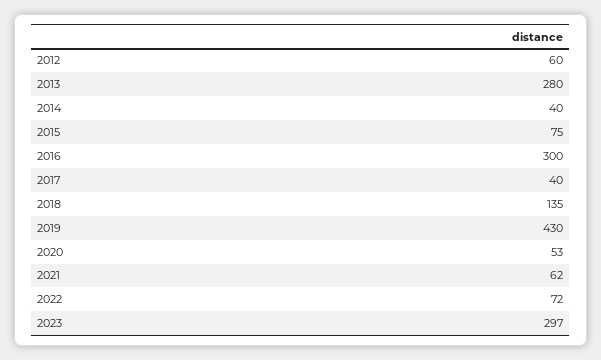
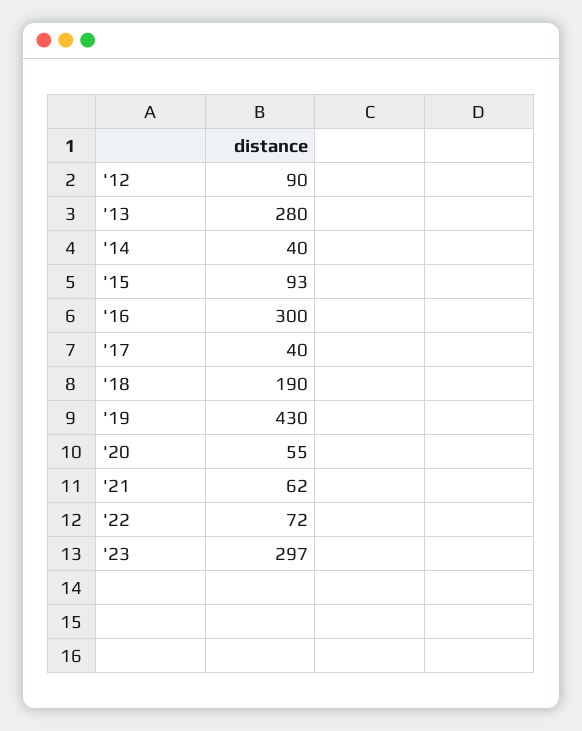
  {
-   "2012": 60,
+   "2012": 90,
    "2013": 280,
    "2014": 40,
-   "2015": 75,
+   "2015": 93,
    "2016": 300,
    "2017": 40,
-   "2018": 135,
+   "2018": 190,
    "2019": 430,
-   "2020": 53,
+   "2020": 55,
    "2021": 62,
    "2022": 72,
    "2023": 297
  }

